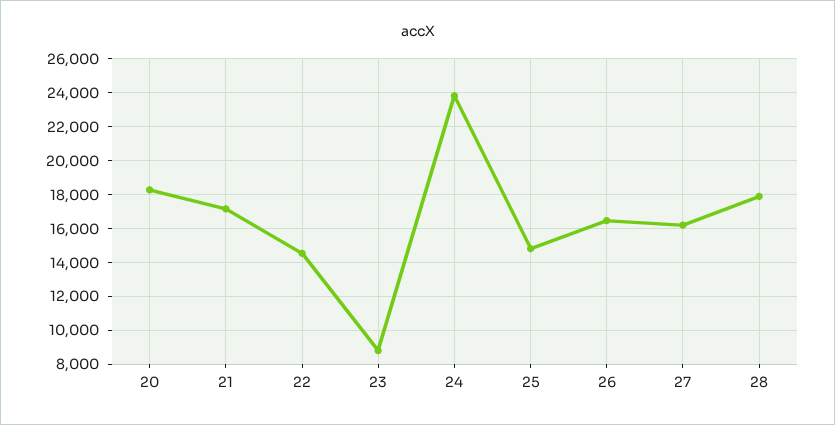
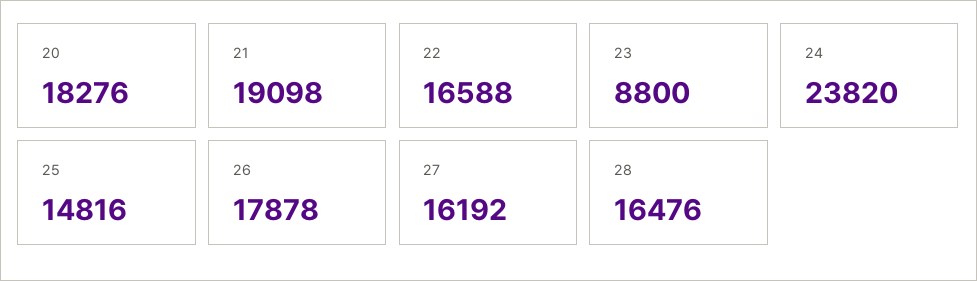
  {
    "20": 18276,
-   "21": 17000,
+   "21": 19098,
-   "22": 14500,
+   "22": 16588,
    "23": 8800,
    "24": 23820,
    "25": 14816,
-   "26": 16500,
+   "26": 17878,
    "27": 16192,
-   "28": 18000
+   "28": 16476
  }

